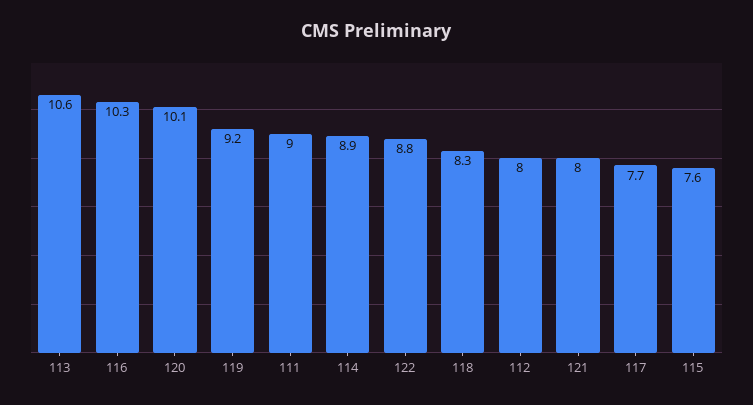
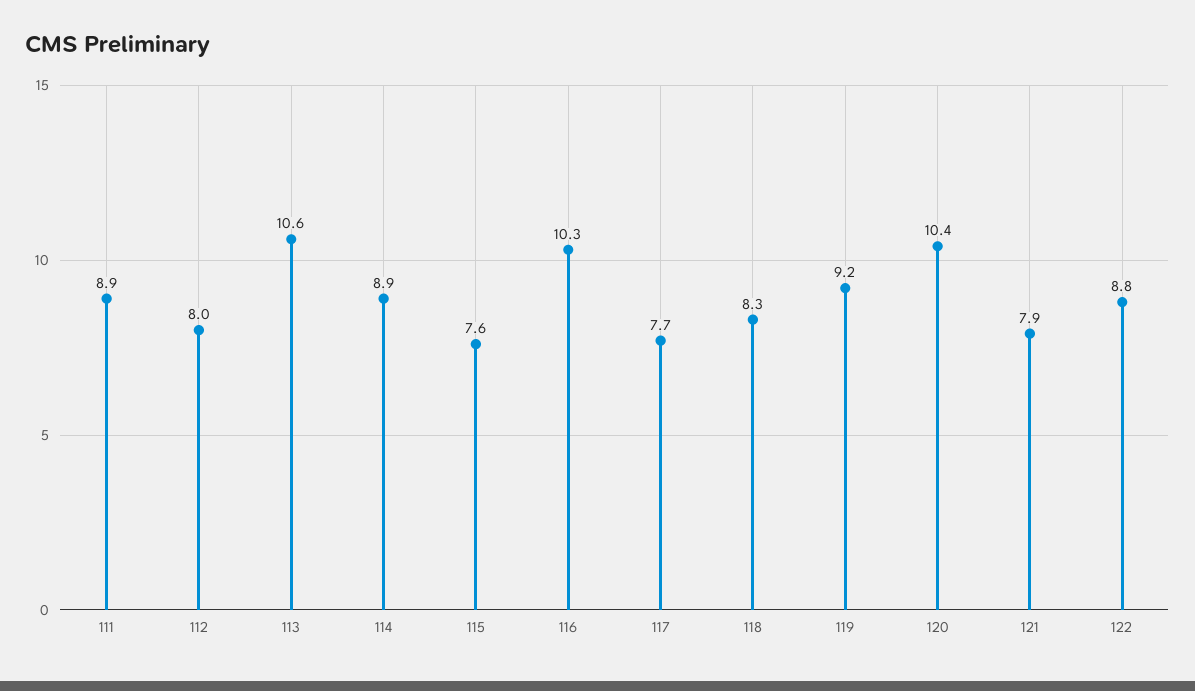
  {
    "113": 10.6,
    "116": 10.3,
-   "120": 10.1,
+   "120": 10.4,
    "119": 9.2,
-   "111": 9,
+   "111": 8.9,
    "114": 8.9,
    "122": 8.8,
    "118": 8.3,
    "112": 8,
-   "121": 8,
+   "121": 7.9,
    "117": 7.7,
    "115": 7.6
  }

